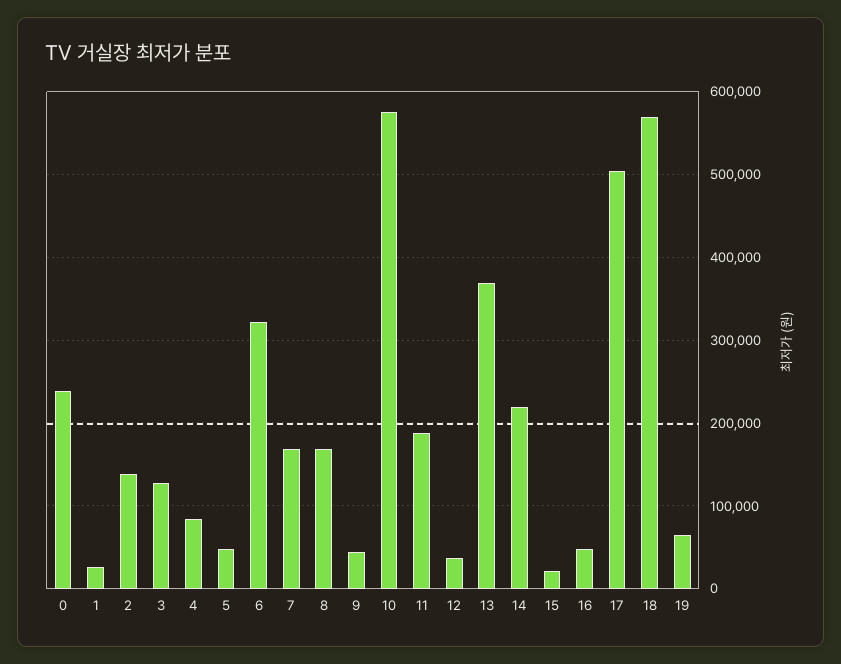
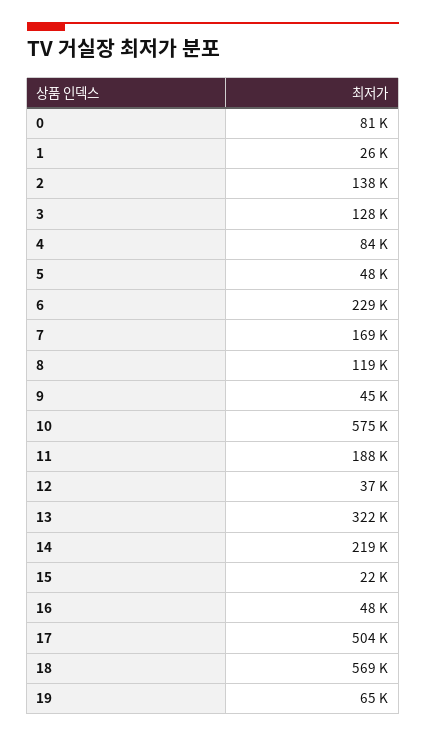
  {
-   "0": 240000,
+   "0": 81000,
    "1": 26000,
    "2": 138000,
    "3": 128000,
    "4": 84000,
    "5": 48000,
-   "6": 320000,
+   "6": 229000,
    "7": 169000,
-   "8": 170000,
+   "8": 119000,
    "9": 45000,
    "10": 575000,
    "11": 188000,
    "12": 37000,
-   "13": 370000,
+   "13": 322000,
    "14": 219000,
    "15": 22000,
    "16": 48000,
    "17": 504000,
    "18": 569000,
    "19": 65000
  }

